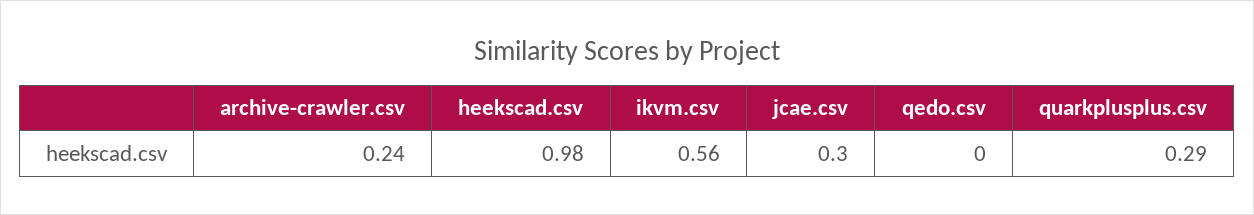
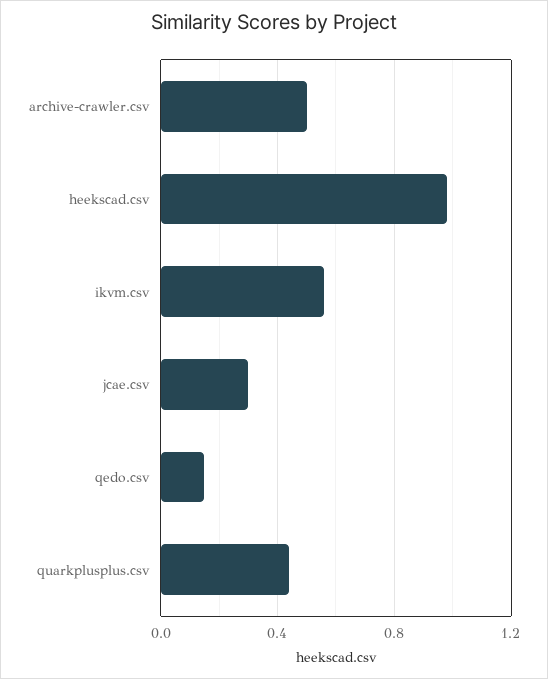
  {
-   "archive-crawler.csv": 0.24,
+   "archive-crawler.csv": 0.5,
    "heekscad.csv": 0.98,
    "ikvm.csv": 0.56,
    "jcae.csv": 0.3,
-   "qedo.csv": 0,
+   "qedo.csv": 0.15,
-   "quarkplusplus.csv": 0.29
+   "quarkplusplus.csv": 0.45
  }

